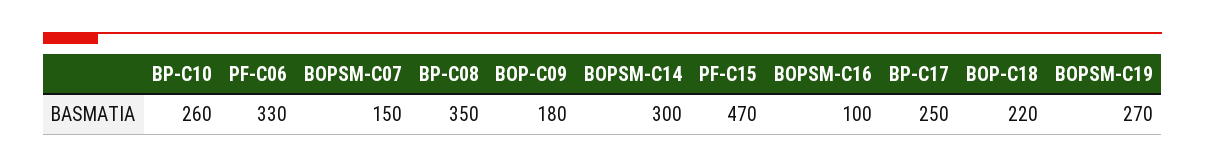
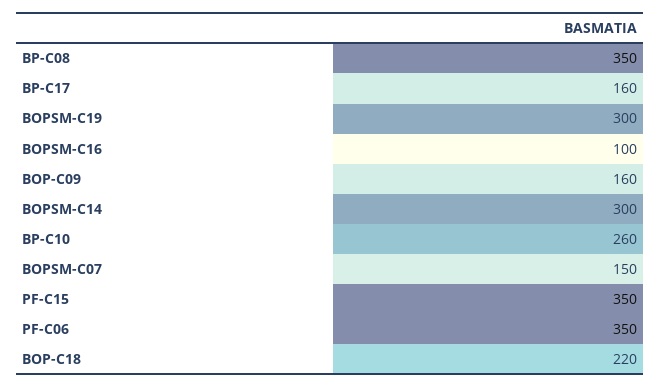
  {
    "BP-C10": 260,
-   "PF-C06": 330,
+   "PF-C06": 350,
    "BOPSM-C07": 150,
    "BP-C08": 350,
-   "BOP-C09": 180,
+   "BOP-C09": 160,
    "BOPSM-C14": 300,
-   "PF-C15": 470,
+   "PF-C15": 350,
    "BOPSM-C16": 100,
-   "BP-C17": 250,
+   "BP-C17": 160,
    "BOP-C18": 220,
-   "BOPSM-C19": 270
+   "BOPSM-C19": 300
  }

